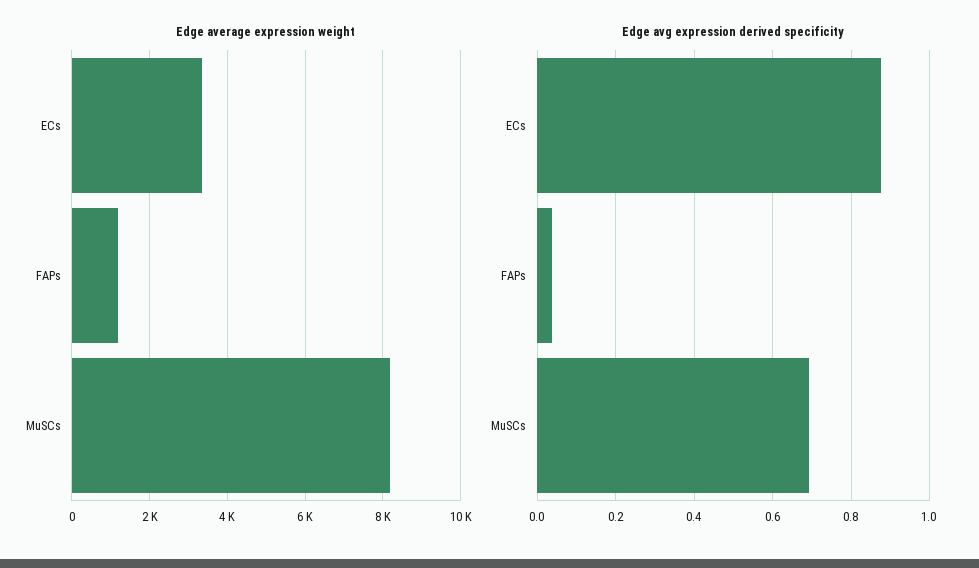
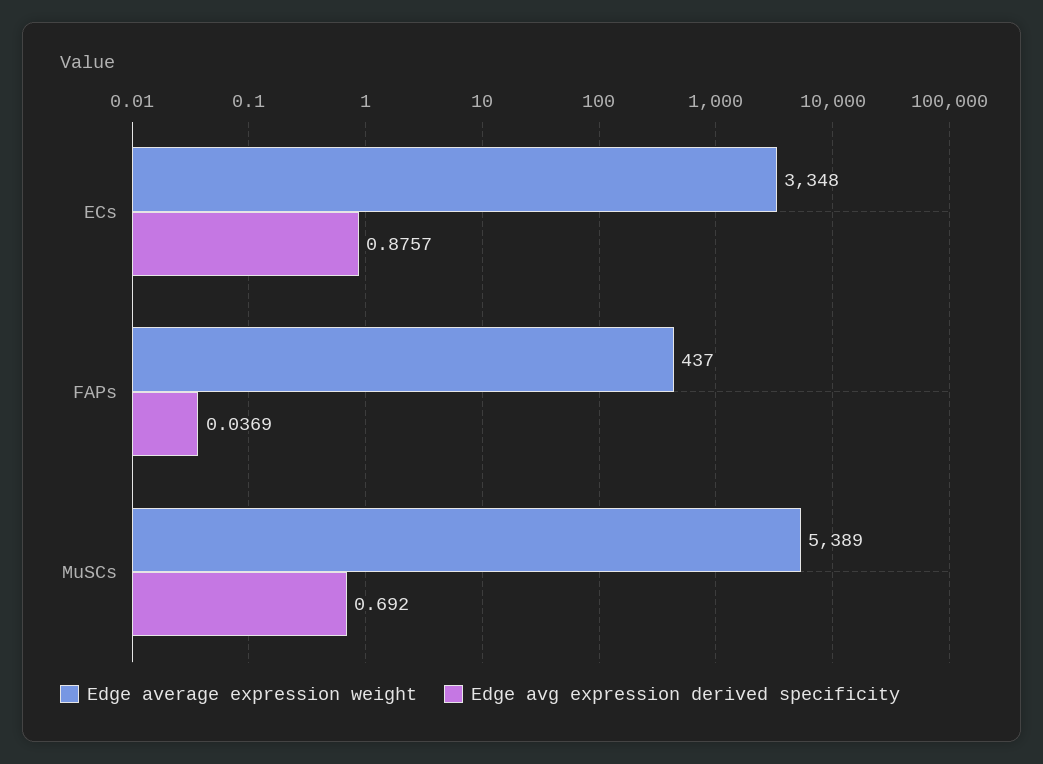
  {
    "Edge average expression weight": {
      "ECs": 3348,
-     "FAPs": 1200,
+     "FAPs": 437,
-     "MuSCs": 8200
+     "MuSCs": 5389
    },
    "Edge avg expression derived specificity": {
      "ECs": 0.8757,
      "FAPs": 0.0369,
      "MuSCs": 0.692
    }
  }

